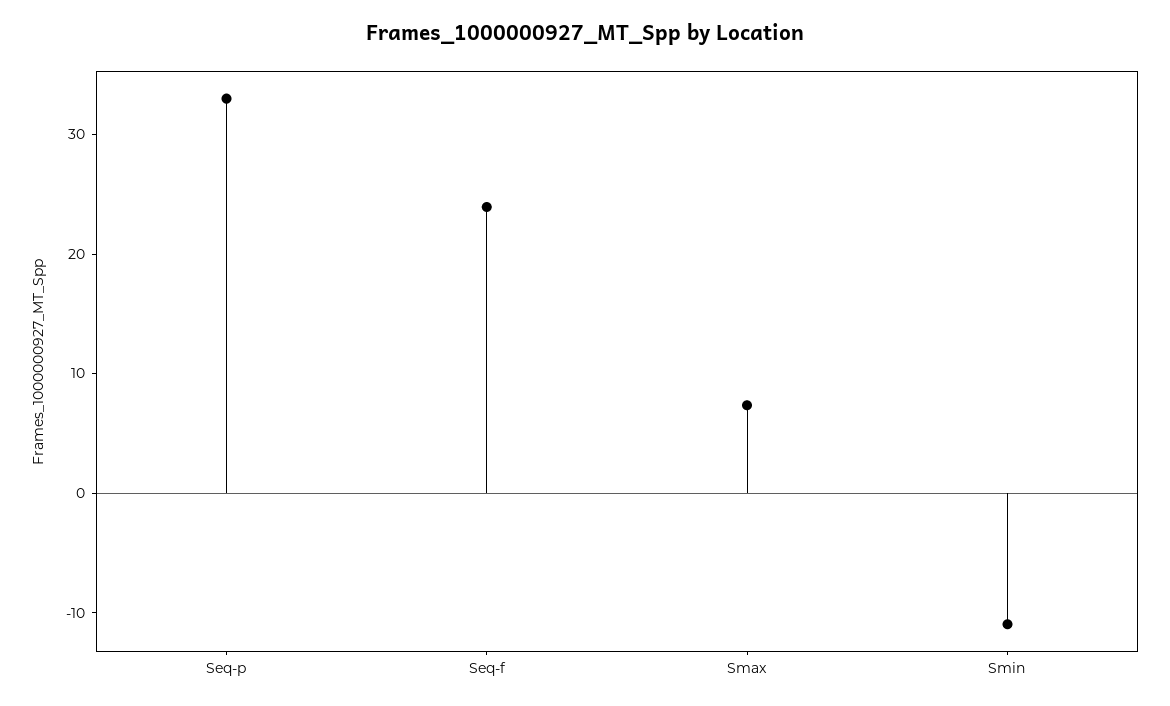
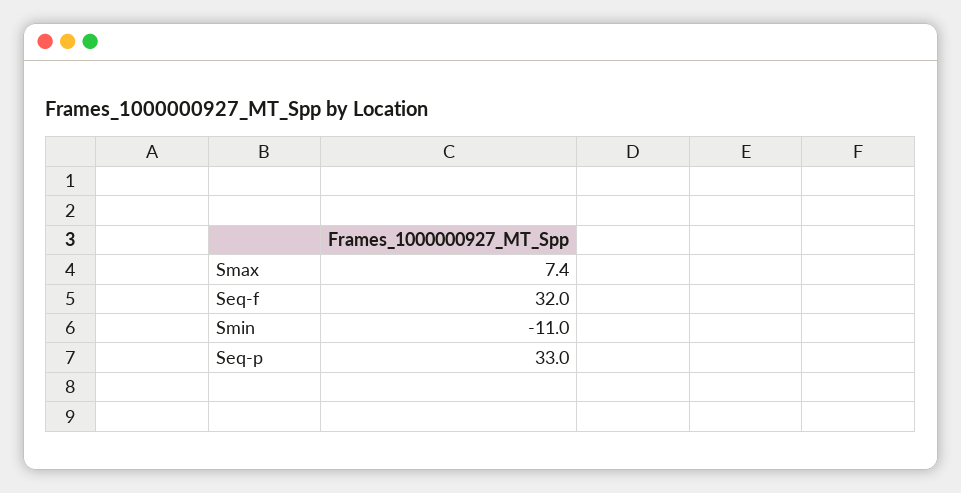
  {
    "Seq-p": 33,
-   "Seq-f": 24,
+   "Seq-f": 32,
    "Smax": 7.4,
    "Smin": -11
  }

